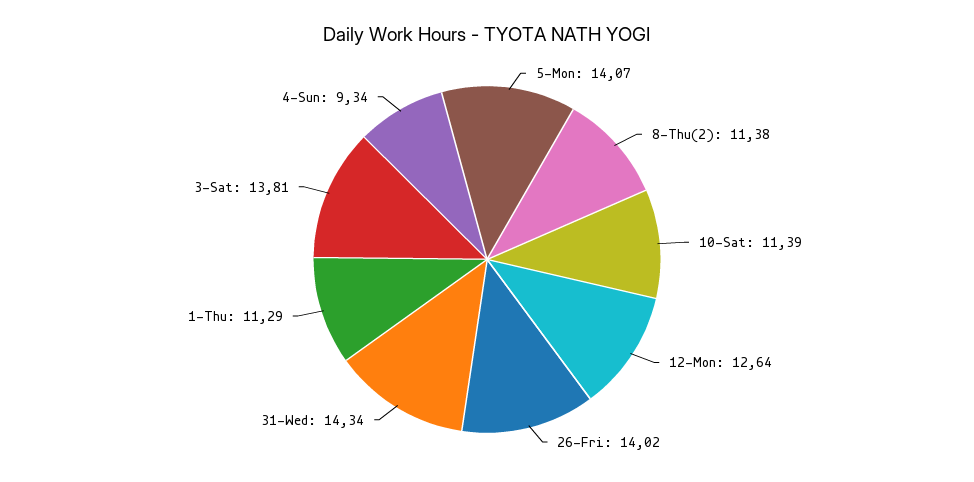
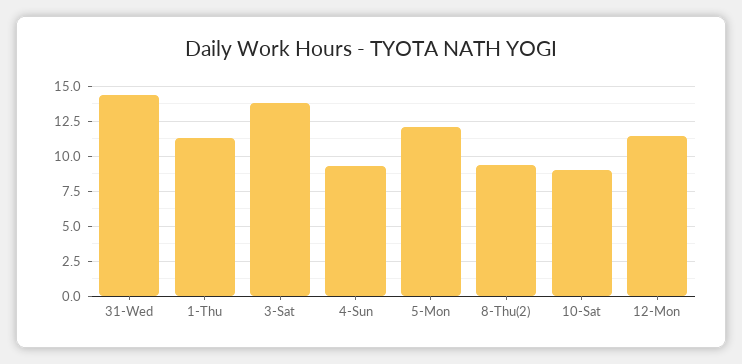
  {
-   "5-Mon": 14.07,
+   "5-Mon": 12,
-   "8-Thu(2)": 11.38,
+   "8-Thu(2)": 9.5,
-   "10-Sat": 11.39,
+   "10-Sat": 9,
-   "12-Mon": 12.64,
+   "12-Mon": 11.5,
-   "26-Fri": 14.02,
    "31-Wed": 14.34,
    "1-Thu": 11.29,
    "3-Sat": 13.81,
    "4-Sun": 9.34
  }

